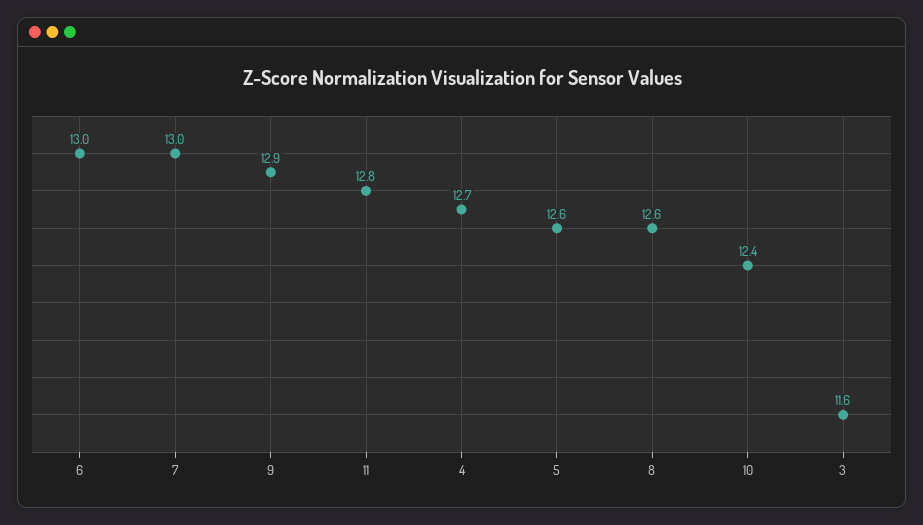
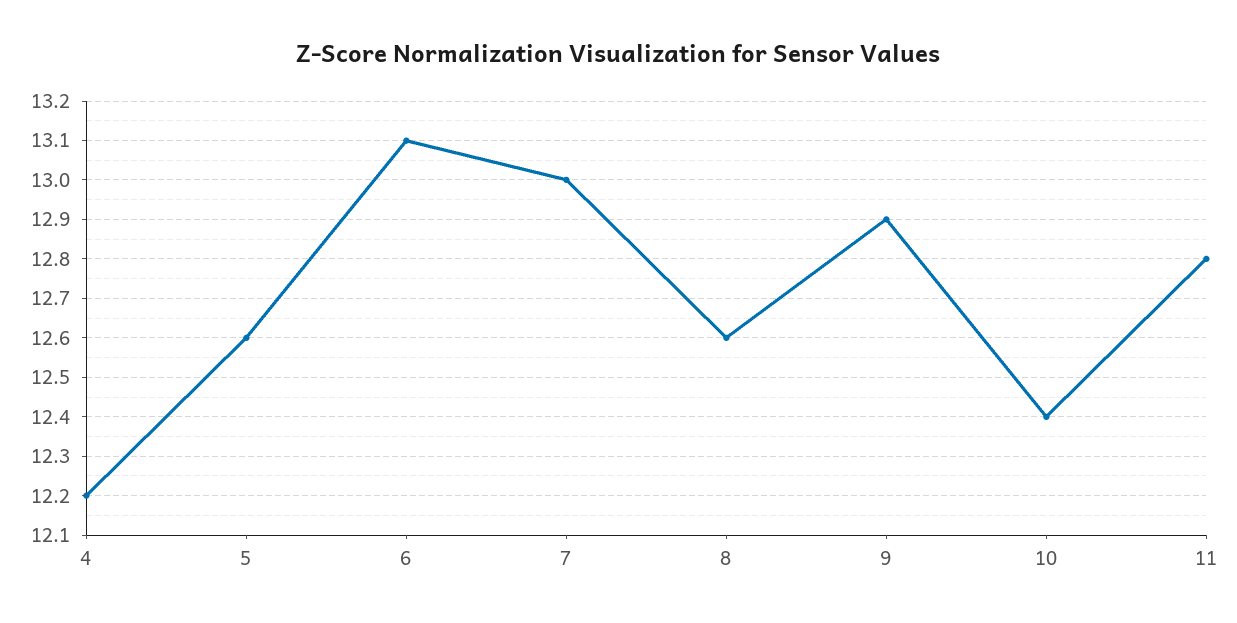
  {
-   "6": 13,
+   "6": 13.1,
    "7": 13,
    "9": 12.9,
    "11": 12.8,
-   "4": 12.7,
+   "4": 12.2,
    "5": 12.6,
    "8": 12.6,
-   "10": 12.4,
+   "10": 12.4
-   "3": 11.6
  }

